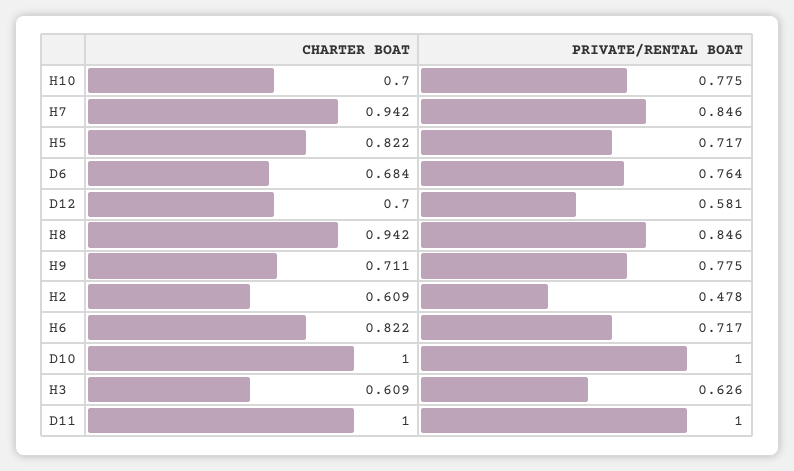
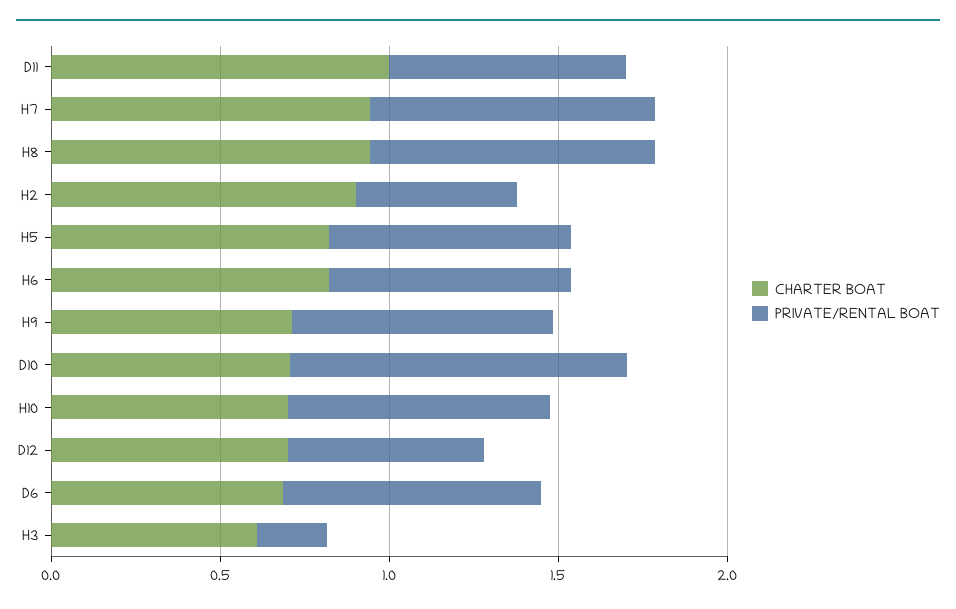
  {
    "CHARTER BOAT": {
      "H10": 0.7,
      "H7": 0.942,
      "H5": 0.822,
      "D6": 0.684,
      "D12": 0.7,
      "H8": 0.942,
      "H9": 0.711,
-     "H2": 0.609,
+     "H2": 0.9,
      "H6": 0.822,
-     "D10": 1,
+     "D10": 0.7,
      "H3": 0.609,
      "D11": 1
    },
    "PRIVATE/RENTAL BOAT": {
      "H10": 0.775,
      "H7": 0.846,
      "H5": 0.717,
      "D6": 0.764,
      "D12": 0.581,
      "H8": 0.846,
      "H9": 0.775,
      "H2": 0.478,
      "H6": 0.717,
      "D10": 1,
-     "H3": 0.626,
+     "H3": 0.2,
-     "D11": 1
+     "D11": 0.7
    }
  }

